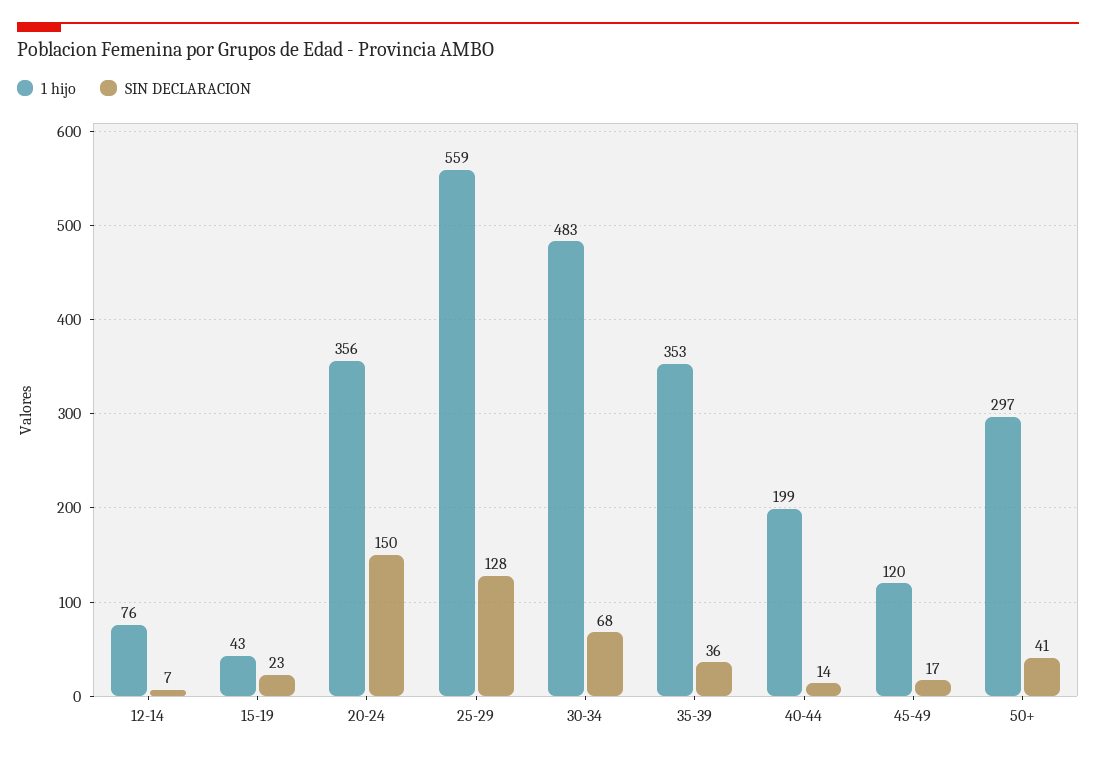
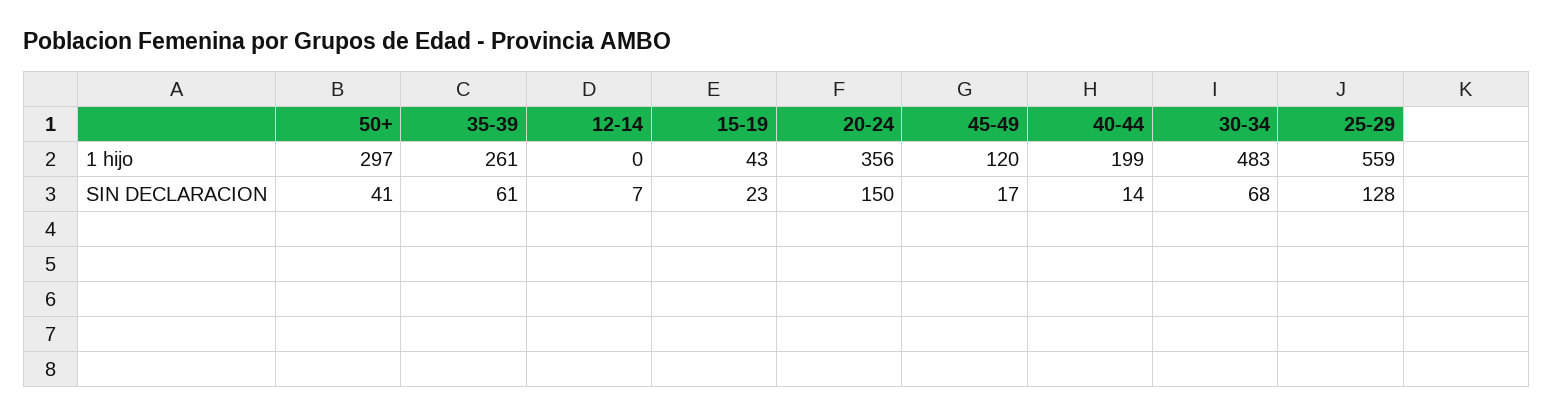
  {
    "1 hijo": {
-     "12-14": 76,
+     "12-14": 0,
      "15-19": 43,
      "20-24": 356,
      "25-29": 559,
      "30-34": 483,
-     "35-39": 353,
+     "35-39": 261,
      "40-44": 199,
      "45-49": 120,
      "50+": 297
    },
    "SIN DECLARACION": {
      "12-14": 7,
      "15-19": 23,
      "20-24": 150,
      "25-29": 128,
      "30-34": 68,
-     "35-39": 36,
+     "35-39": 61,
      "40-44": 14,
      "45-49": 17,
      "50+": 41
    }
  }

